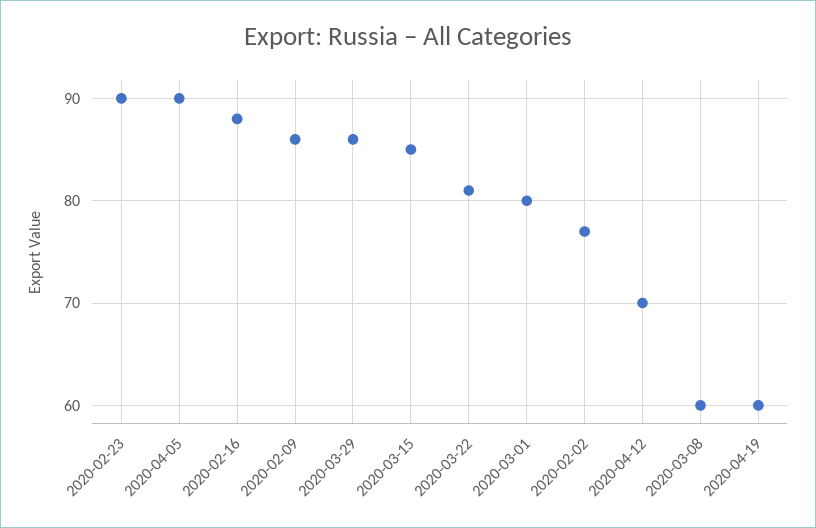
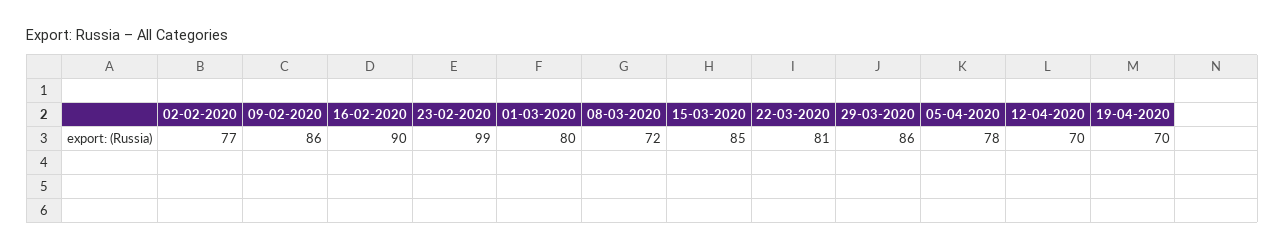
  {
-   "2020-02-23": 90,
+   "2020-02-23": 99,
-   "2020-04-05": 90,
+   "2020-04-05": 78,
-   "2020-02-16": 88,
+   "2020-02-16": 90,
    "2020-02-09": 86,
    "2020-03-29": 86,
    "2020-03-15": 85,
    "2020-03-22": 81,
    "2020-03-01": 80,
    "2020-02-02": 77,
    "2020-04-12": 70,
-   "2020-03-08": 60,
+   "2020-03-08": 72,
-   "2020-04-19": 60
+   "2020-04-19": 70
  }

